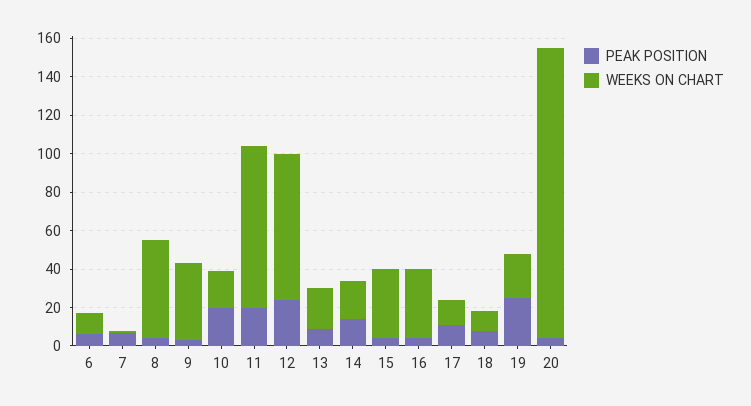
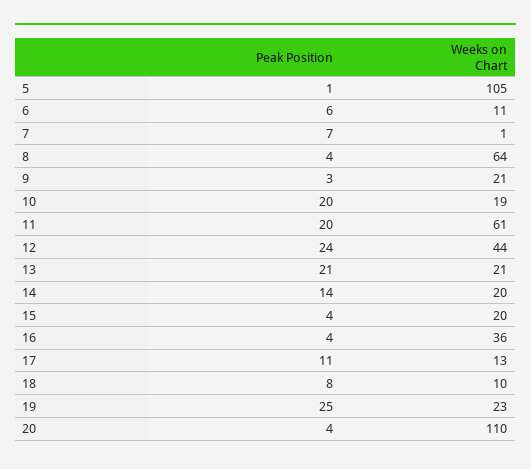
  {
    "PEAK POSITION": {
      "6": 6,
      "7": 7,
      "8": 4,
      "9": 3,
      "10": 20,
      "11": 20,
      "12": 24,
-     "13": 10,
+     "13": 21,
      "14": 14,
      "15": 4,
      "16": 4,
      "17": 11,
      "18": 8,
      "19": 25,
-     "20": 4
+     "20": 4,
+     "5": 1
    },
    "WEEKS ON CHART": {
      "6": 11,
      "7": 1,
-     "8": 50,
+     "8": 64,
-     "9": 40,
+     "9": 21,
      "10": 19,
-     "11": 85,
+     "11": 61,
-     "12": 75,
+     "12": 44,
      "13": 21,
      "14": 20,
-     "15": 35,
+     "15": 20,
      "16": 36,
      "17": 13,
      "18": 10,
      "19": 23,
-     "20": 150
+     "20": 110,
+     "5": 105
    }
  }

